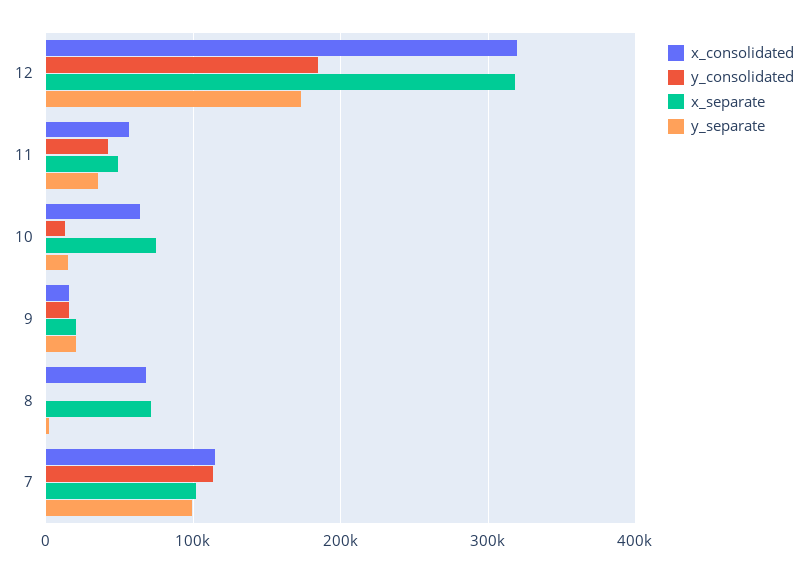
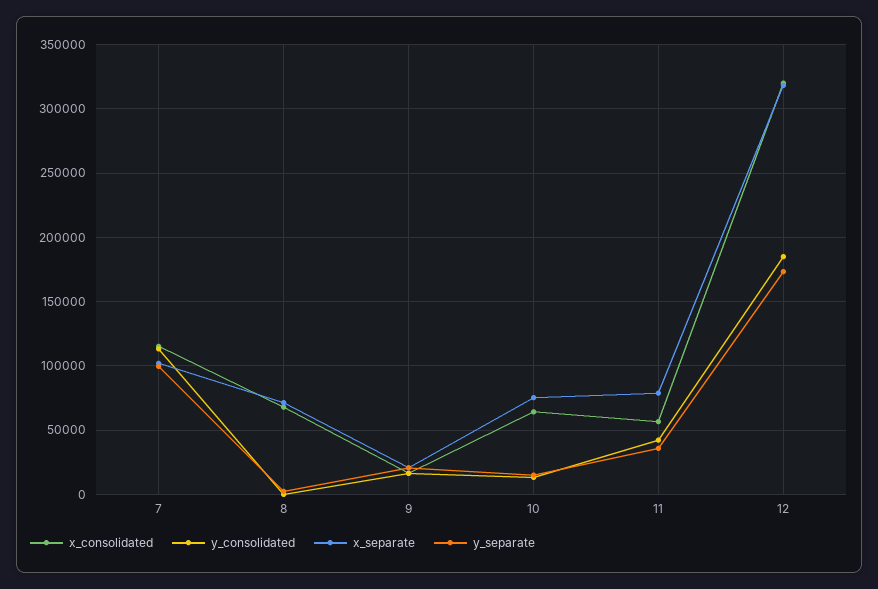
  {
    "x_consolidated": {
      "12": 320000,
      "11": 55000,
      "10": 65000,
      "9": 15000,
      "8": 70000,
      "7": 115000
    },
    "y_consolidated": {
      "12": 185000,
      "11": 40000,
      "10": 15000,
      "9": 15000,
      "8": 0,
      "7": 115000
    },
    "x_separate": {
      "12": 320000,
-     "11": 50000,
+     "11": 80000,
      "10": 75000,
      "9": 20000,
      "8": 70000,
      "7": 100000
    },
    "y_separate": {
      "12": 175000,
      "11": 35000,
      "10": 15000,
      "9": 20000,
      "8": 0,
      "7": 100000
    }
  }

